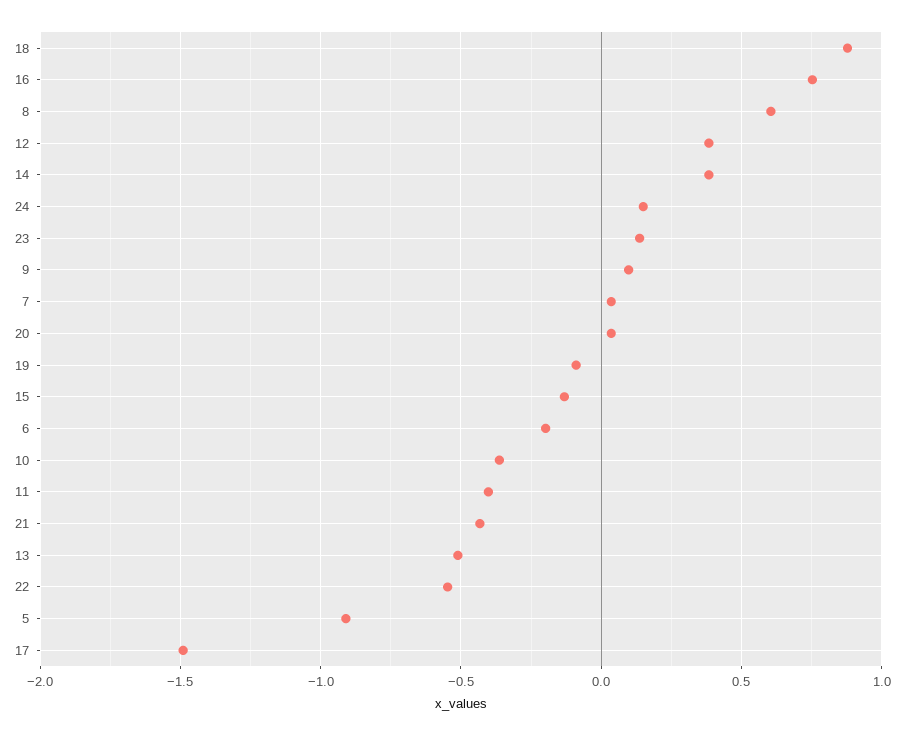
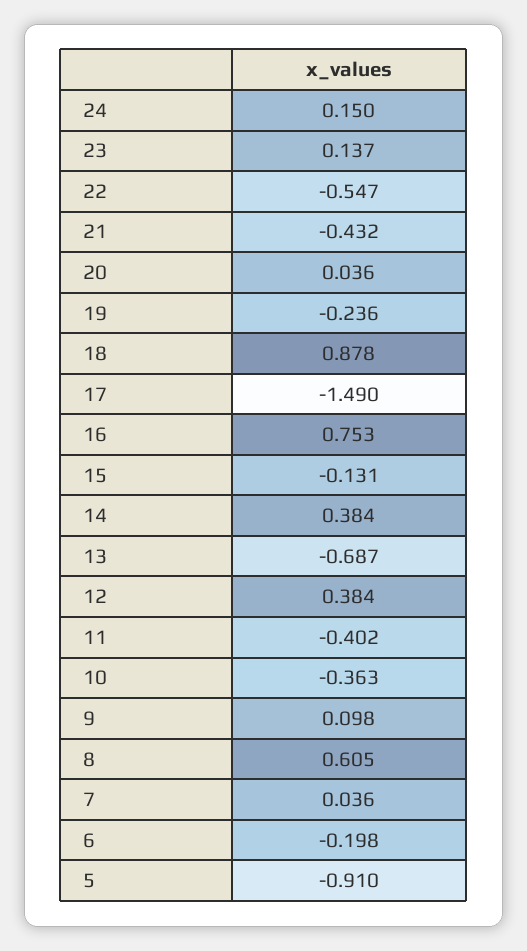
  {
    "18": 0.878,
    "16": 0.753,
    "8": 0.605,
    "12": 0.384,
    "14": 0.384,
    "24": 0.15,
    "23": 0.137,
    "9": 0.098,
    "7": 0.036,
    "20": 0.036,
-   "19": -0.1,
+   "19": -0.236,
    "15": -0.131,
    "6": -0.198,
    "10": -0.363,
    "11": -0.402,
    "21": -0.432,
-   "13": -0.5,
+   "13": -0.687,
    "22": -0.547,
    "5": -0.91,
    "17": -1.49
  }

